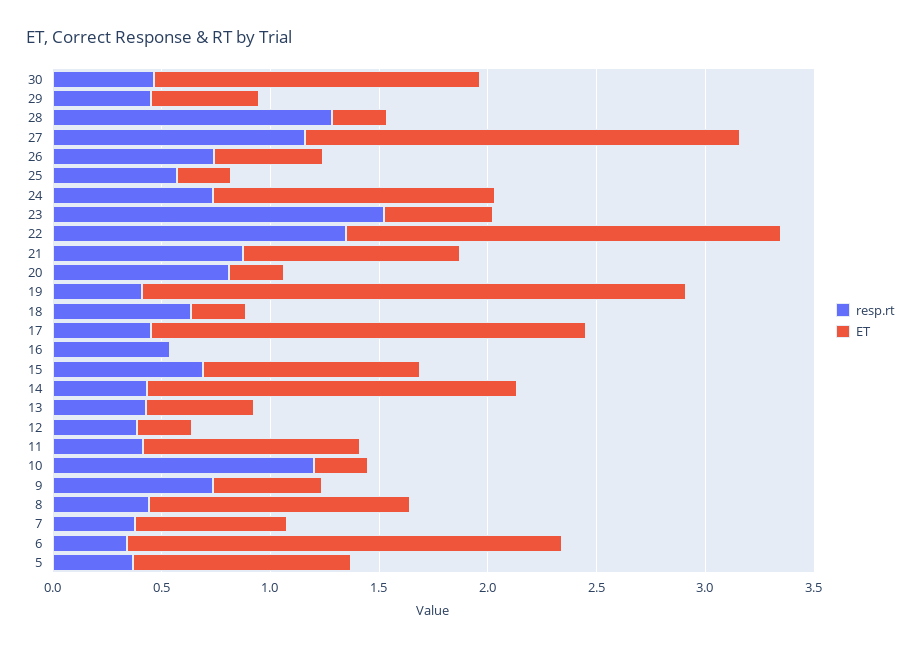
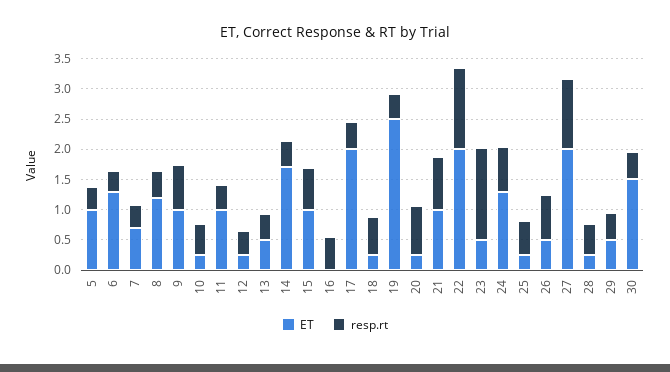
  {
    "resp.rt": {
      "30": 0.5,
      "29": 0.5,
-     "28": 1.3,
+     "28": 0.5,
      "27": 1.2,
      "26": 0.7,
      "25": 0.6,
      "24": 0.7,
      "23": 1.5,
      "22": 1.3,
      "21": 0.9,
      "20": 0.8,
      "19": 0.4,
      "18": 0.6,
      "17": 0.5,
      "16": 0.5,
      "15": 0.7,
      "14": 0.4,
      "13": 0.4,
      "12": 0.4,
      "11": 0.4,
-     "10": 1.2,
+     "10": 0.5,
      "9": 0.7,
      "8": 0.4,
      "7": 0.4,
      "6": 0.3,
      "5": 0.4
    },
    "ET": {
      "30": 1.5,
      "29": 0.5,
      "28": 0.3,
      "27": 2,
      "26": 0.5,
      "25": 0.3,
      "24": 1.3,
      "23": 0.5,
      "22": 2,
      "21": 1,
      "20": 0.3,
      "19": 2.5,
      "18": 0.3,
      "17": 2,
      "16": 0,
      "15": 1,
      "14": 1.7,
      "13": 0.5,
      "12": 0.3,
      "11": 1,
      "10": 0.3,
-     "9": 0.5,
+     "9": 1,
      "8": 1.2,
      "7": 0.7,
-     "6": 2,
+     "6": 1.25,
      "5": 1
    }
  }

